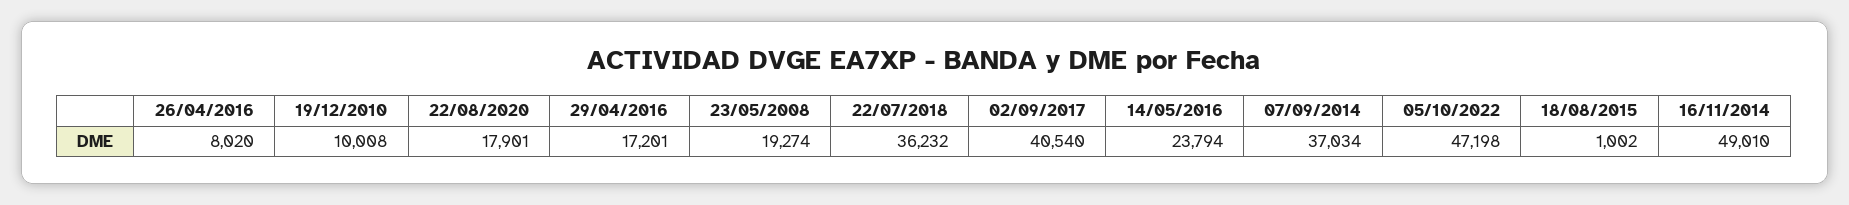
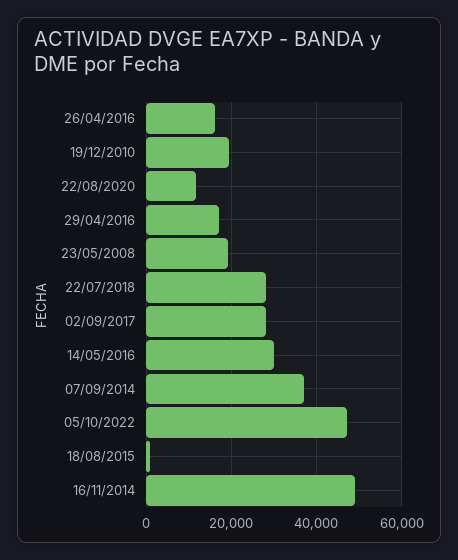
  {
-   "26/04/2016": 8020,
+   "26/04/2016": 16000,
-   "19/12/2010": 10008,
+   "19/12/2010": 20000,
-   "22/08/2020": 17901,
+   "22/08/2020": 12000,
    "29/04/2016": 17201,
    "23/05/2008": 19274,
-   "22/07/2018": 36232,
+   "22/07/2018": 28000,
-   "02/09/2017": 40540,
+   "02/09/2017": 28000,
-   "14/05/2016": 23794,
+   "14/05/2016": 30000,
    "07/09/2014": 37034,
    "05/10/2022": 47198,
    "18/08/2015": 1002,
    "16/11/2014": 49010
  }

